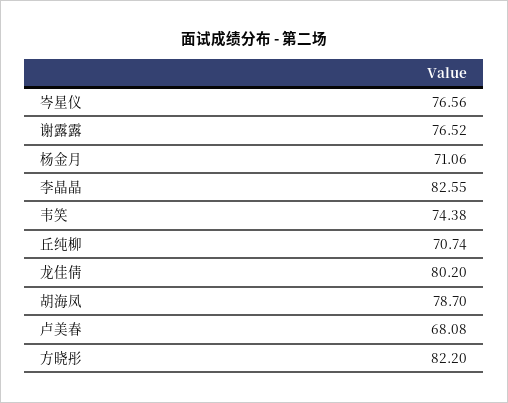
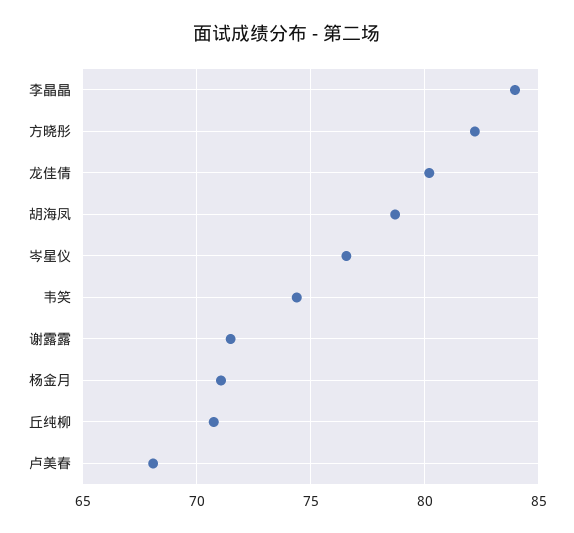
  {
    "岑星仪": 76.56,
-   "谢露露": 76.52,
+   "谢露露": 71.5,
    "杨金月": 71.06,
-   "李晶晶": 82.55,
+   "李晶晶": 84,
    "韦笑": 74.38,
    "丘纯柳": 70.74,
    "龙佳倩": 80.2,
    "胡海凤": 78.7,
    "卢美春": 68.08,
    "方晓彤": 82.2
  }

